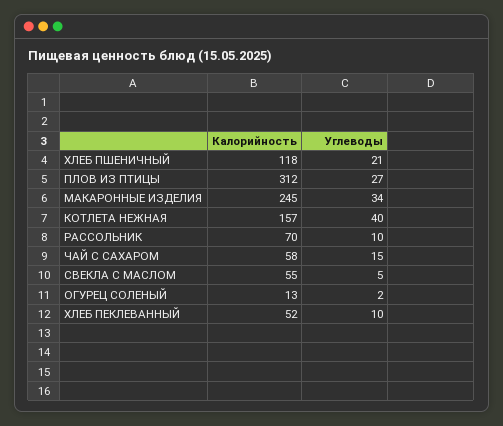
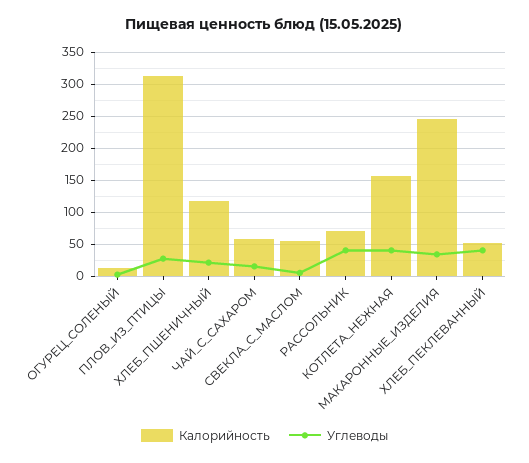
  {
    "Калорийность": {
      "ХЛЕБ ПШЕНИЧНЫЙ": 118,
      "ПЛОВ ИЗ ПТИЦЫ": 312,
      "МАКАРОННЫЕ ИЗДЕЛИЯ": 245,
      "КОТЛЕТА НЕЖНАЯ": 157,
      "РАССОЛЬНИК": 70,
      "ЧАЙ С САХАРОМ": 58,
      "СВЕКЛА С МАСЛОМ": 55,
      "ОГУРЕЦ СОЛЕНЫЙ": 13,
      "ХЛЕБ ПЕКЛЕВАННЫЙ": 52
    },
    "Углеводы": {
      "ХЛЕБ ПШЕНИЧНЫЙ": 21,
      "ПЛОВ ИЗ ПТИЦЫ": 27,
      "МАКАРОННЫЕ ИЗДЕЛИЯ": 34,
      "КОТЛЕТА НЕЖНАЯ": 40,
-     "РАССОЛЬНИК": 10,
+     "РАССОЛЬНИК": 40,
      "ЧАЙ С САХАРОМ": 15,
      "СВЕКЛА С МАСЛОМ": 5,
      "ОГУРЕЦ СОЛЕНЫЙ": 2,
-     "ХЛЕБ ПЕКЛЕВАННЫЙ": 10
+     "ХЛЕБ ПЕКЛЕВАННЫЙ": 40
    }
  }

